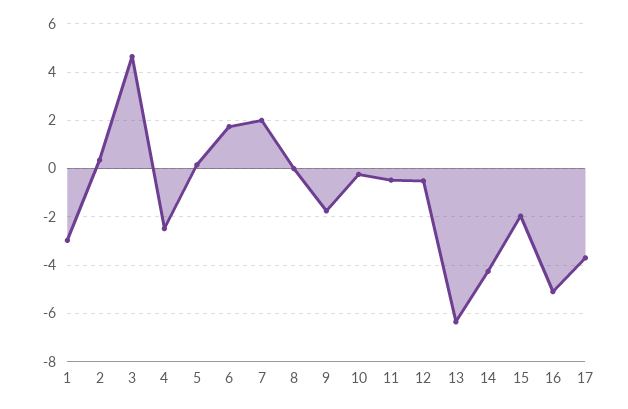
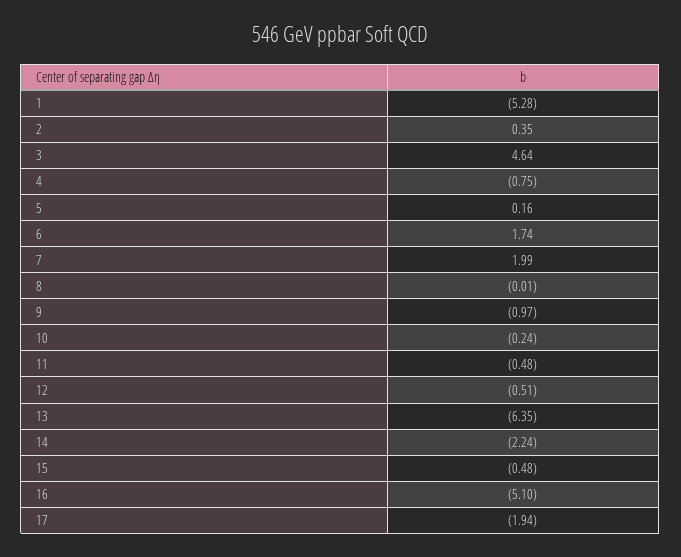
  {
-   "1": -3,
+   "1": -5.28,
    "2": 0.35,
    "3": 4.64,
-   "4": -2.5,
+   "4": -0.75,
    "5": 0.16,
    "6": 1.74,
    "7": 1.99,
    "8": -0.01,
-   "9": -1.75,
+   "9": -0.97,
    "10": -0.24,
    "11": -0.48,
    "12": -0.51,
    "13": -6.35,
-   "14": -4.25,
+   "14": -2.24,
-   "15": -2,
+   "15": -0.48,
    "16": -5.1,
-   "17": -3.75
+   "17": -1.94
  }

